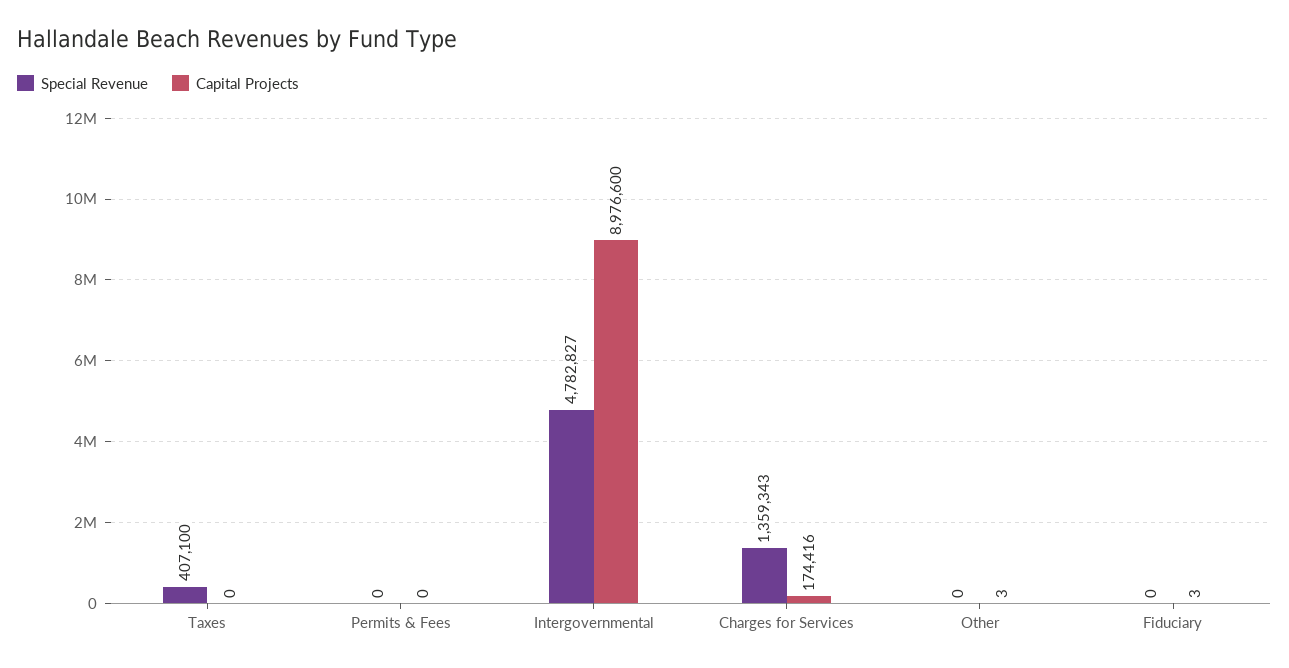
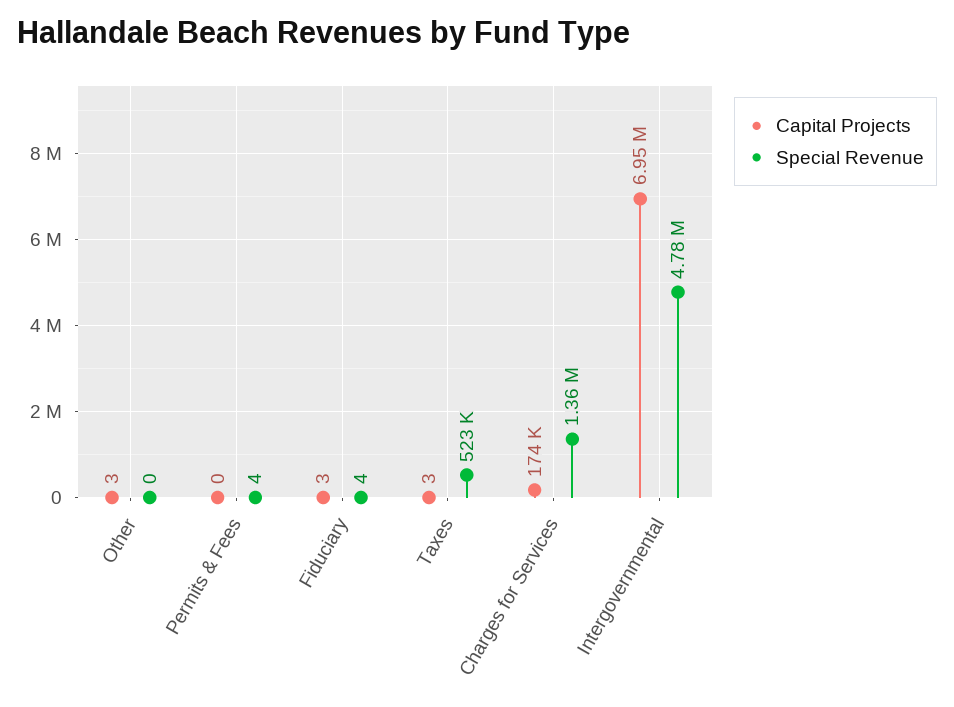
  {
    "Special Revenue": {
-     "Taxes": 407100,
+     "Taxes": 523000,
-     "Permits & Fees": 0,
+     "Permits & Fees": 4,
      "Intergovernmental": 4782827,
      "Charges for Services": 1359343,
      "Other": 0,
-     "Fiduciary": 0
+     "Fiduciary": 4
    },
    "Capital Projects": {
-     "Taxes": 0,
+     "Taxes": 3,
      "Permits & Fees": 0,
-     "Intergovernmental": 8976600,
+     "Intergovernmental": 6950000,
      "Charges for Services": 174416,
      "Other": 3,
      "Fiduciary": 3
    }
  }

